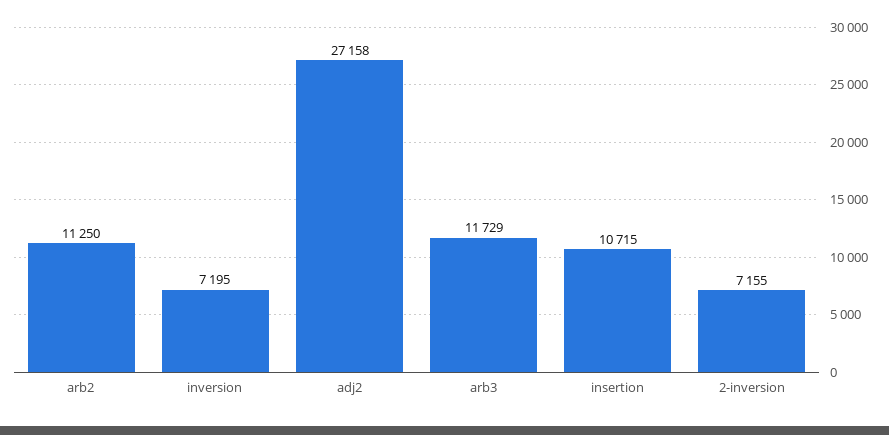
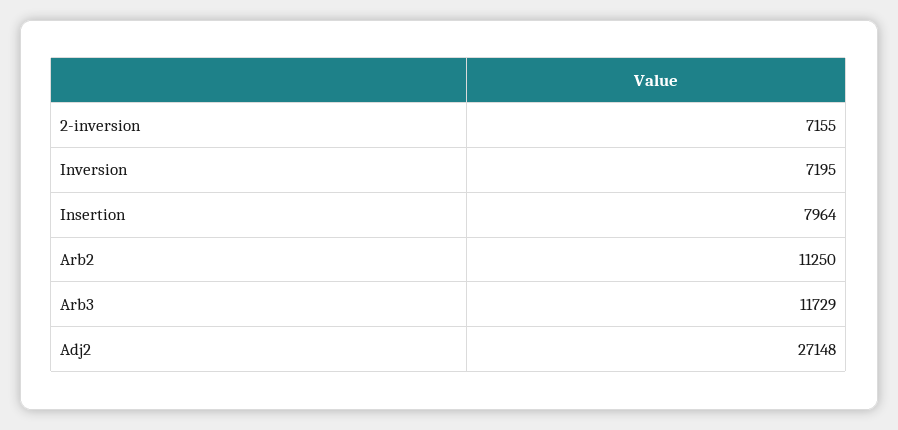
  {
    "arb2": 11250,
    "inversion": 7195,
-   "adj2": 27158,
+   "adj2": 27148,
    "arb3": 11729,
-   "insertion": 10715,
+   "insertion": 7964,
    "2-inversion": 7155
  }

